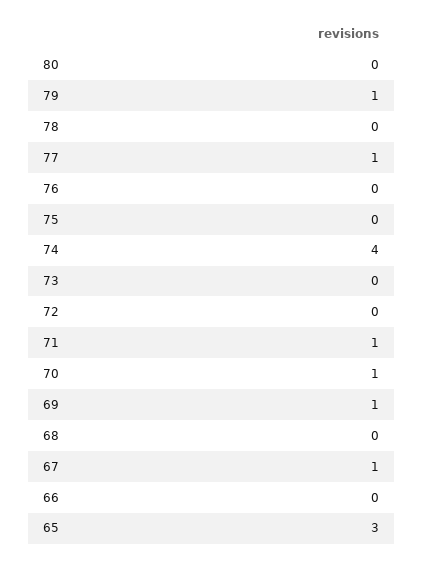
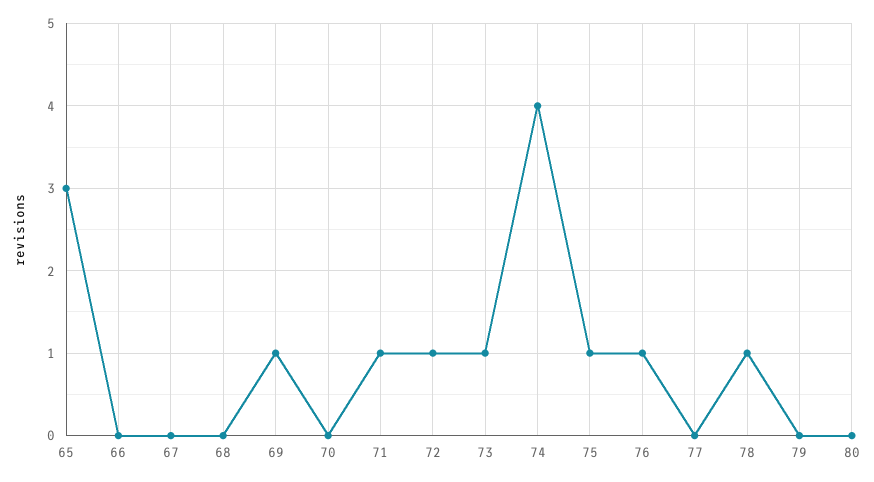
  {
    "80": 0,
-   "79": 1,
+   "79": 0,
-   "78": 0,
+   "78": 1,
-   "77": 1,
+   "77": 0,
-   "76": 0,
+   "76": 1,
-   "75": 0,
+   "75": 1,
    "74": 4,
-   "73": 0,
+   "73": 1,
-   "72": 0,
+   "72": 1,
    "71": 1,
-   "70": 1,
+   "70": 0,
    "69": 1,
    "68": 0,
-   "67": 1,
+   "67": 0,
    "66": 0,
    "65": 3
  }

